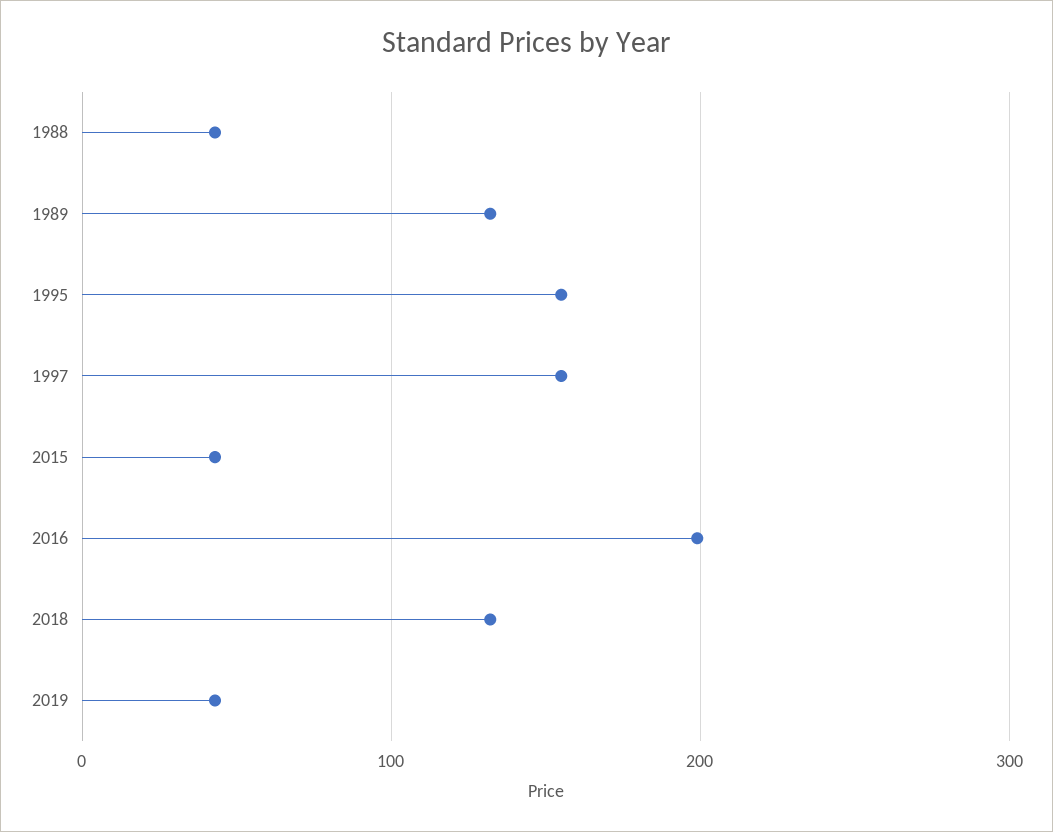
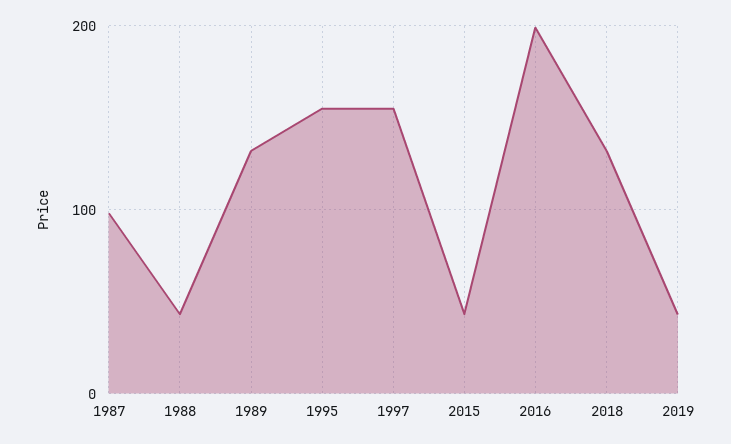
  {
    "1988": 40,
    "1989": 130,
    "1995": 160,
    "1997": 160,
    "2015": 40,
    "2016": 200,
    "2018": 130,
-   "2019": 40
+   "2019": 40,
+   "1987": 100
  }

